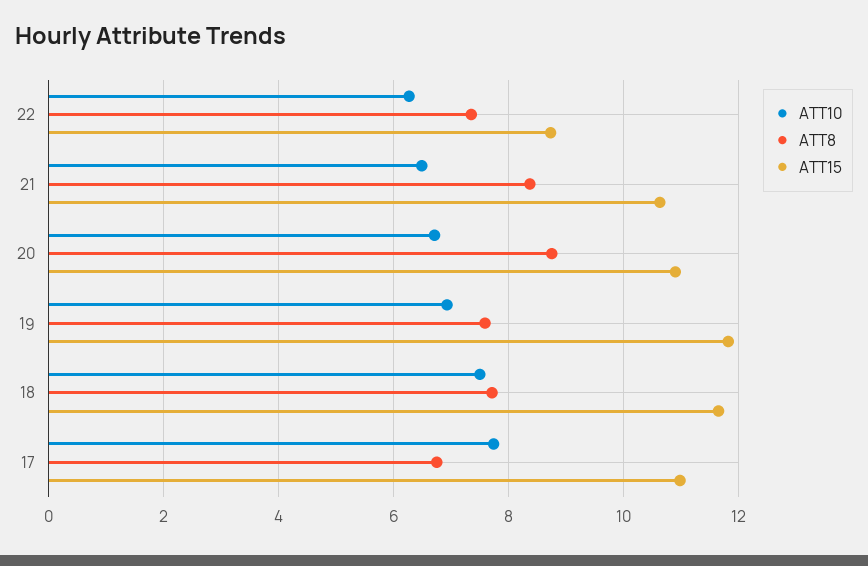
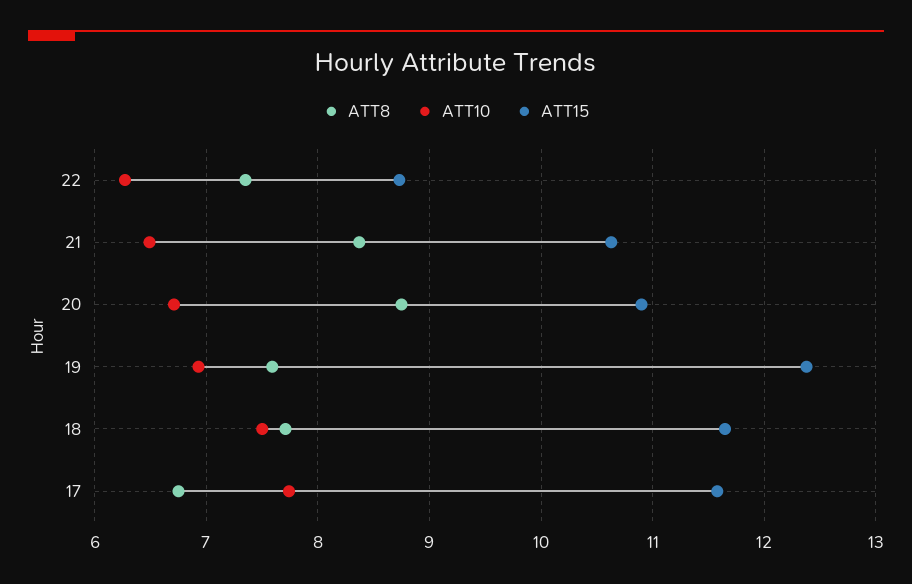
  {
    "ATT10": {
      "22": 6.3,
      "21": 6.5,
      "20": 6.7,
      "19": 6.9,
      "18": 7.5,
      "17": 7.7
    },
    "ATT8": {
      "22": 7.4,
      "21": 8.4,
      "20": 8.8,
      "19": 7.6,
      "18": 7.7,
      "17": 6.8
    },
    "ATT15": {
      "22": 8.7,
      "21": 10.6,
      "20": 10.9,
-     "19": 11.8,
+     "19": 12.4,
      "18": 11.7,
-     "17": 11
+     "17": 11.6
    }
  }

